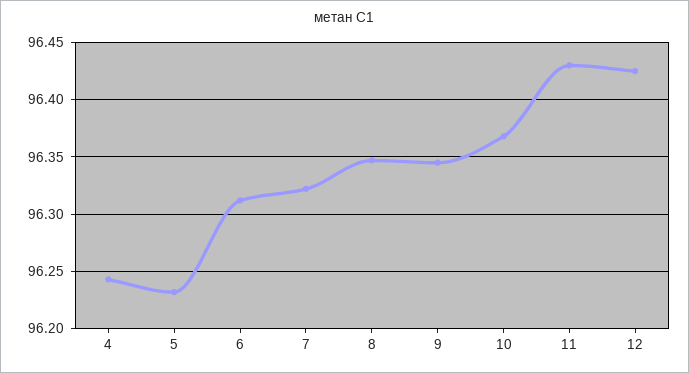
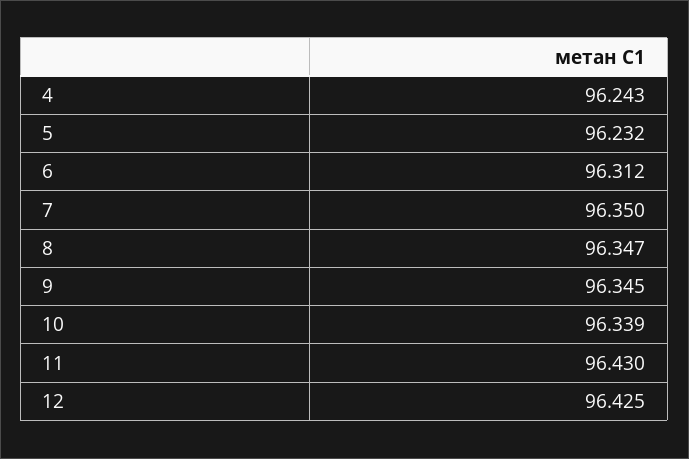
  {
    "4": 96.243,
    "5": 96.232,
    "6": 96.312,
-   "7": 96.32,
+   "7": 96.35,
    "8": 96.347,
    "9": 96.345,
-   "10": 96.37,
+   "10": 96.339,
    "11": 96.43,
    "12": 96.425
  }

